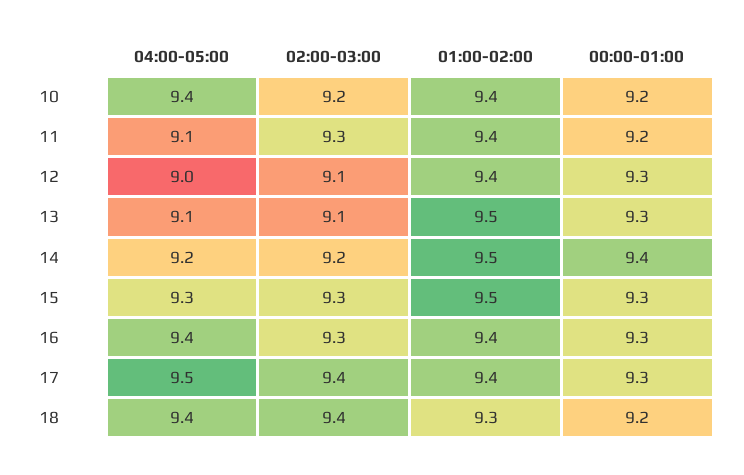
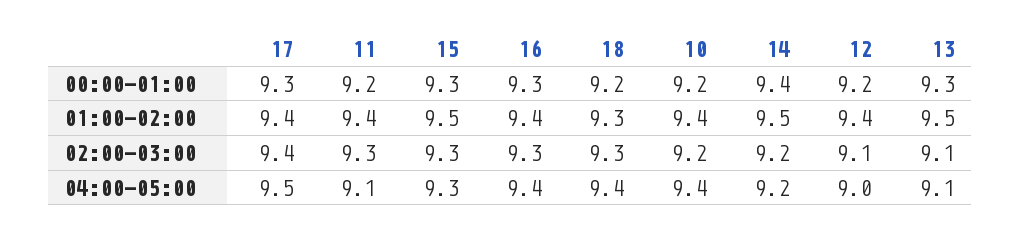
  {
    "04:00-05:00": {
      "10": 9.4,
      "11": 9.1,
      "12": 9,
      "13": 9.1,
      "14": 9.2,
      "15": 9.3,
      "16": 9.4,
      "17": 9.5,
      "18": 9.4
    },
    "02:00-03:00": {
      "10": 9.2,
      "11": 9.3,
      "12": 9.1,
      "13": 9.1,
      "14": 9.2,
      "15": 9.3,
      "16": 9.3,
      "17": 9.4,
-     "18": 9.4
+     "18": 9.3
    },
    "01:00-02:00": {
      "10": 9.4,
      "11": 9.4,
      "12": 9.4,
      "13": 9.5,
      "14": 9.5,
      "15": 9.5,
      "16": 9.4,
      "17": 9.4,
      "18": 9.3
    },
    "00:00-01:00": {
      "10": 9.2,
      "11": 9.2,
-     "12": 9.3,
+     "12": 9.2,
      "13": 9.3,
      "14": 9.4,
      "15": 9.3,
      "16": 9.3,
      "17": 9.3,
      "18": 9.2
    }
  }

